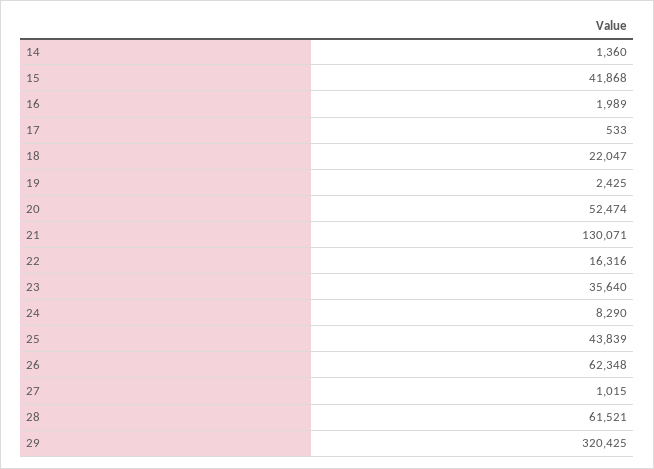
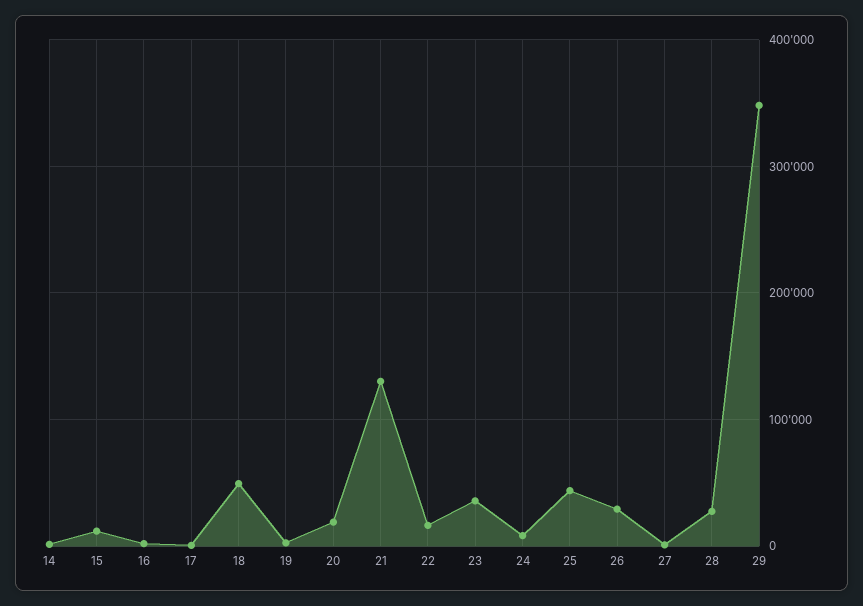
  {
    "14": 1360,
-   "15": 41868,
+   "15": 10000,
    "16": 1989,
    "17": 533,
-   "18": 22047,
+   "18": 50000,
    "19": 2425,
-   "20": 52474,
+   "20": 20000,
    "21": 130071,
    "22": 16316,
    "23": 35640,
    "24": 8290,
    "25": 43839,
-   "26": 62348,
+   "26": 30000,
    "27": 1015,
-   "28": 61521,
+   "28": 30000,
-   "29": 320425
+   "29": 350000
  }

